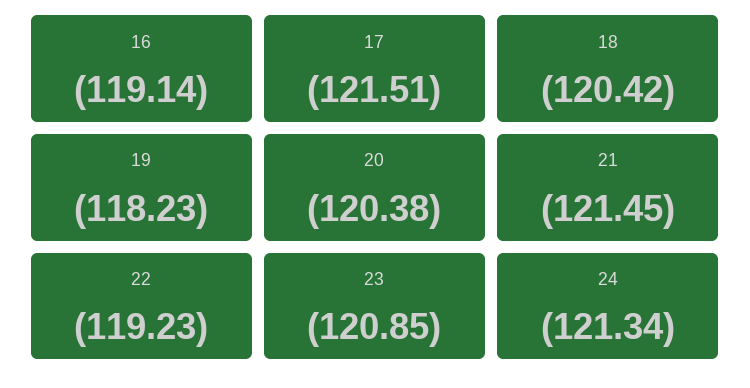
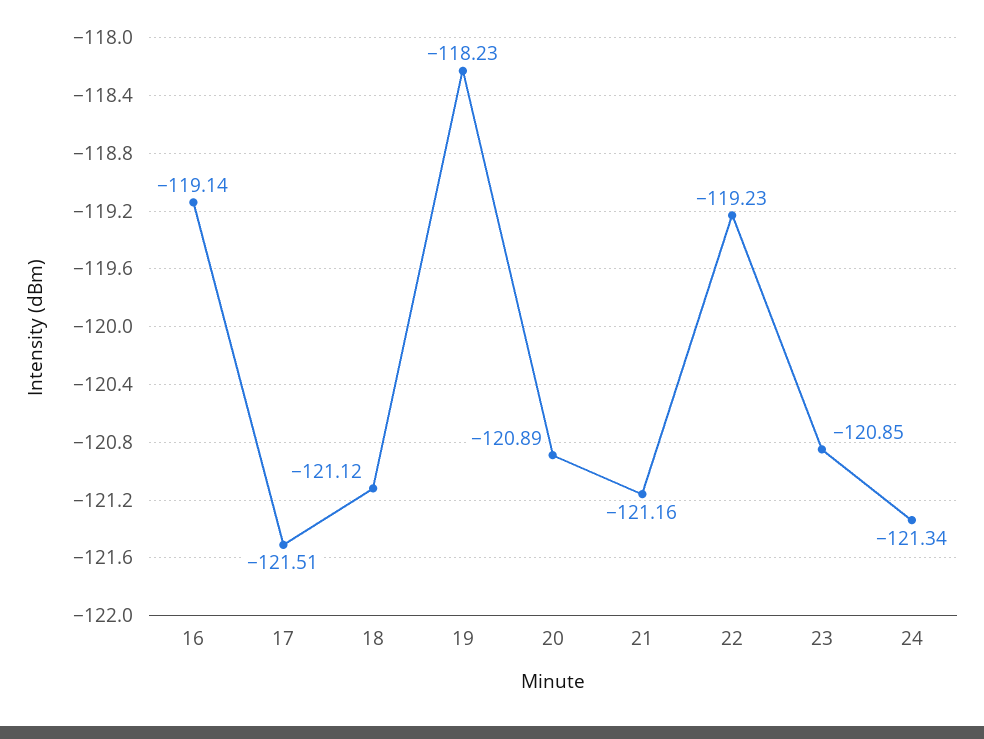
  {
    "16": -119.14,
    "17": -121.51,
-   "18": -120.42,
+   "18": -121.12,
    "19": -118.23,
-   "20": -120.38,
+   "20": -120.89,
-   "21": -121.45,
+   "21": -121.16,
    "22": -119.23,
    "23": -120.85,
    "24": -121.34
  }

